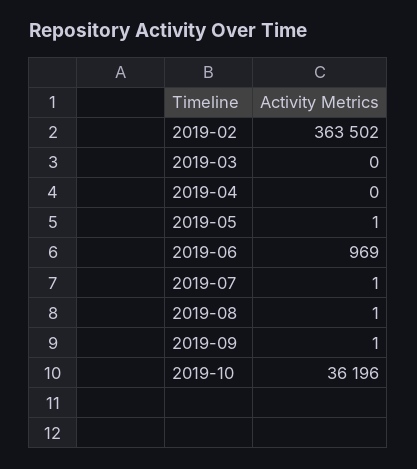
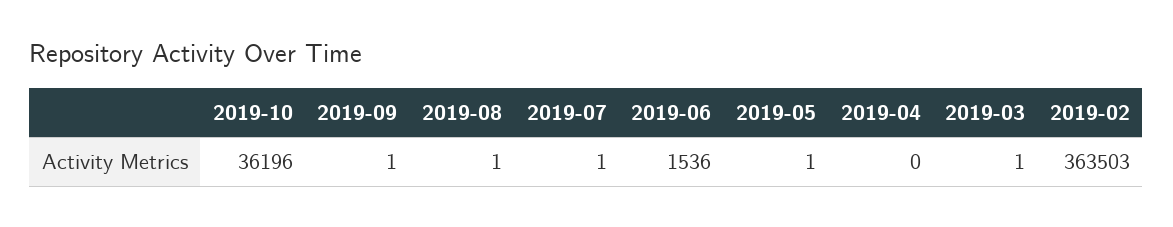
  {
-   "2019-02": 363502,
+   "2019-02": 363503,
-   "2019-03": 0,
+   "2019-03": 1,
    "2019-04": 0,
    "2019-05": 1,
-   "2019-06": 969,
+   "2019-06": 1536,
    "2019-07": 1,
    "2019-08": 1,
    "2019-09": 1,
    "2019-10": 36196
  }

